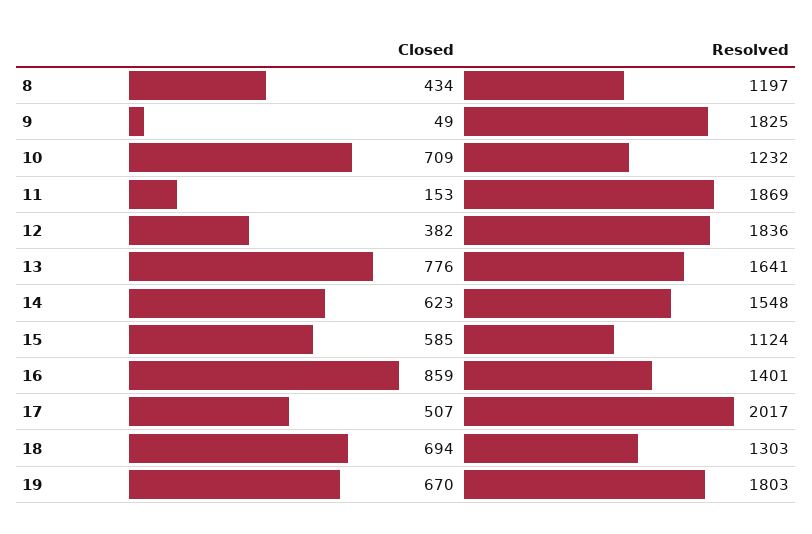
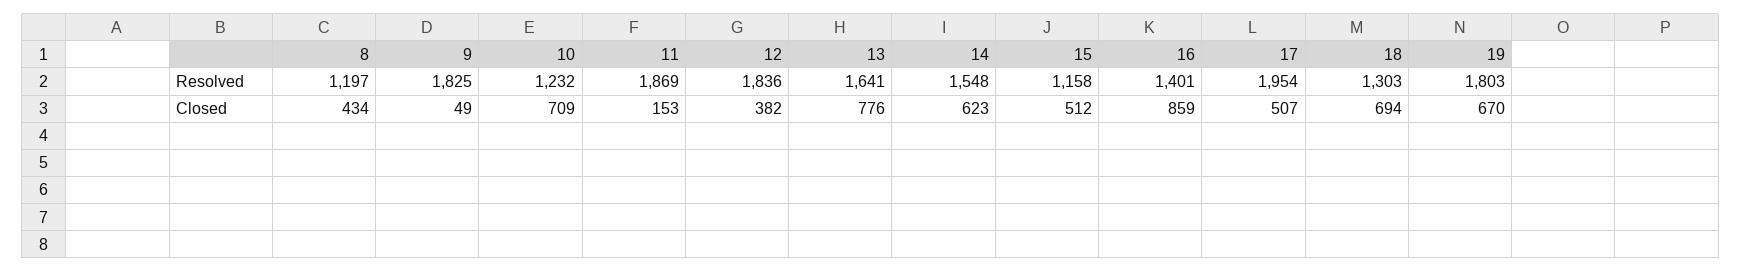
  {
    "Closed": {
      "8": 434,
      "9": 49,
      "10": 709,
      "11": 153,
      "12": 382,
      "13": 776,
      "14": 623,
-     "15": 585,
+     "15": 512,
      "16": 859,
      "17": 507,
      "18": 694,
      "19": 670
    },
    "Resolved": {
      "8": 1197,
      "9": 1825,
      "10": 1232,
      "11": 1869,
      "12": 1836,
      "13": 1641,
      "14": 1548,
-     "15": 1124,
+     "15": 1158,
      "16": 1401,
-     "17": 2017,
+     "17": 1954,
      "18": 1303,
      "19": 1803
    }
  }

